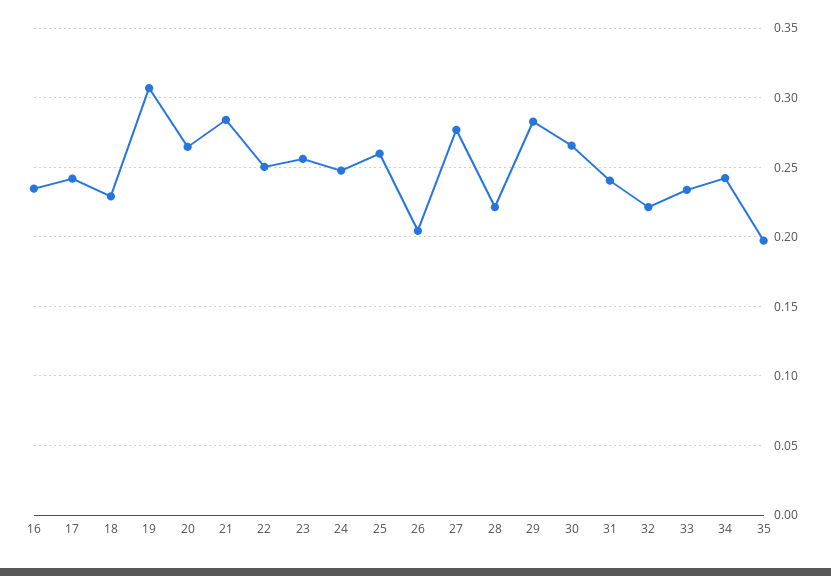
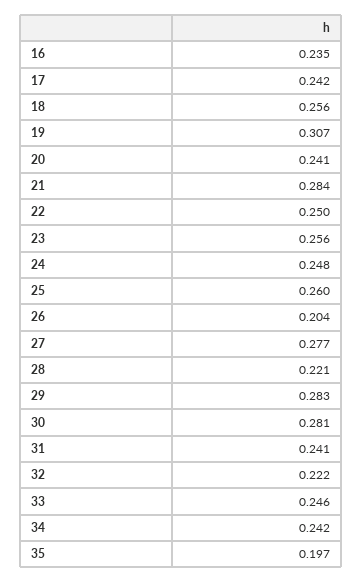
  {
    "16": 0.235,
    "17": 0.242,
-   "18": 0.23,
+   "18": 0.256,
    "19": 0.307,
-   "20": 0.265,
+   "20": 0.241,
    "21": 0.284,
    "22": 0.25,
    "23": 0.256,
    "24": 0.248,
    "25": 0.26,
    "26": 0.204,
    "27": 0.277,
    "28": 0.221,
    "29": 0.283,
-   "30": 0.265,
+   "30": 0.281,
    "31": 0.241,
    "32": 0.222,
-   "33": 0.235,
+   "33": 0.246,
    "34": 0.242,
    "35": 0.197
  }

